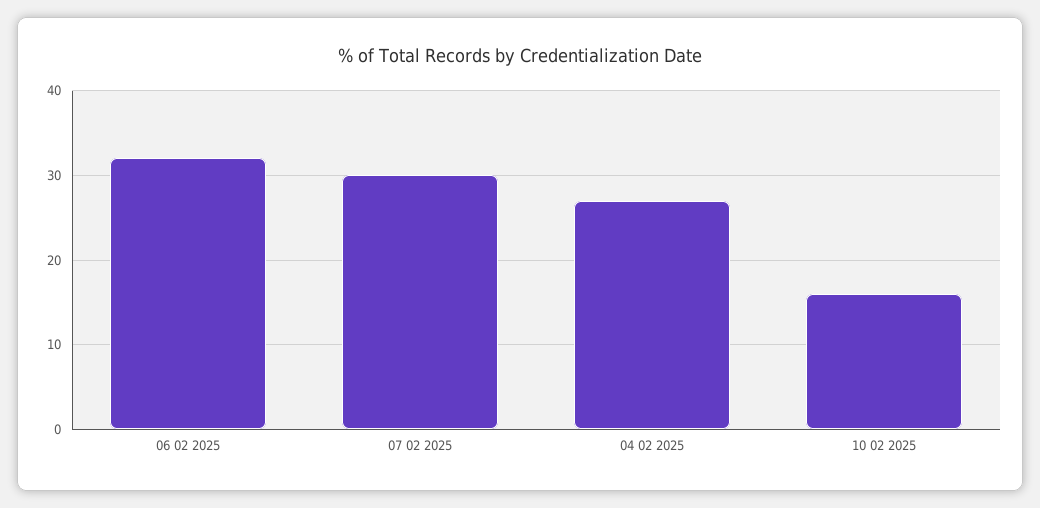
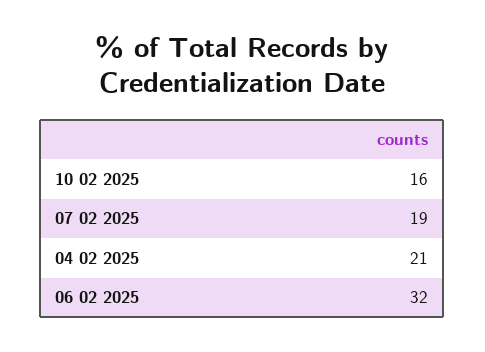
  {
    "06 02 2025": 32,
-   "07 02 2025": 30,
+   "07 02 2025": 19,
-   "04 02 2025": 27,
+   "04 02 2025": 21,
    "10 02 2025": 16
  }

